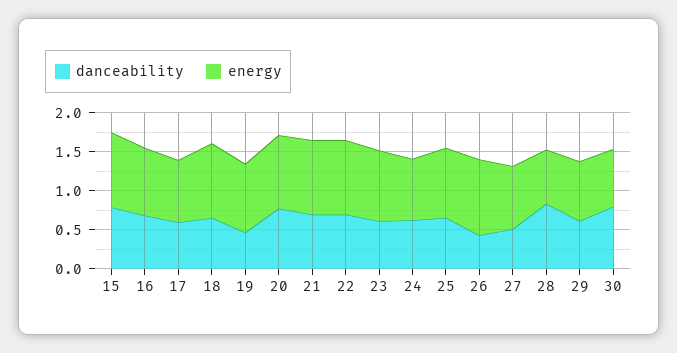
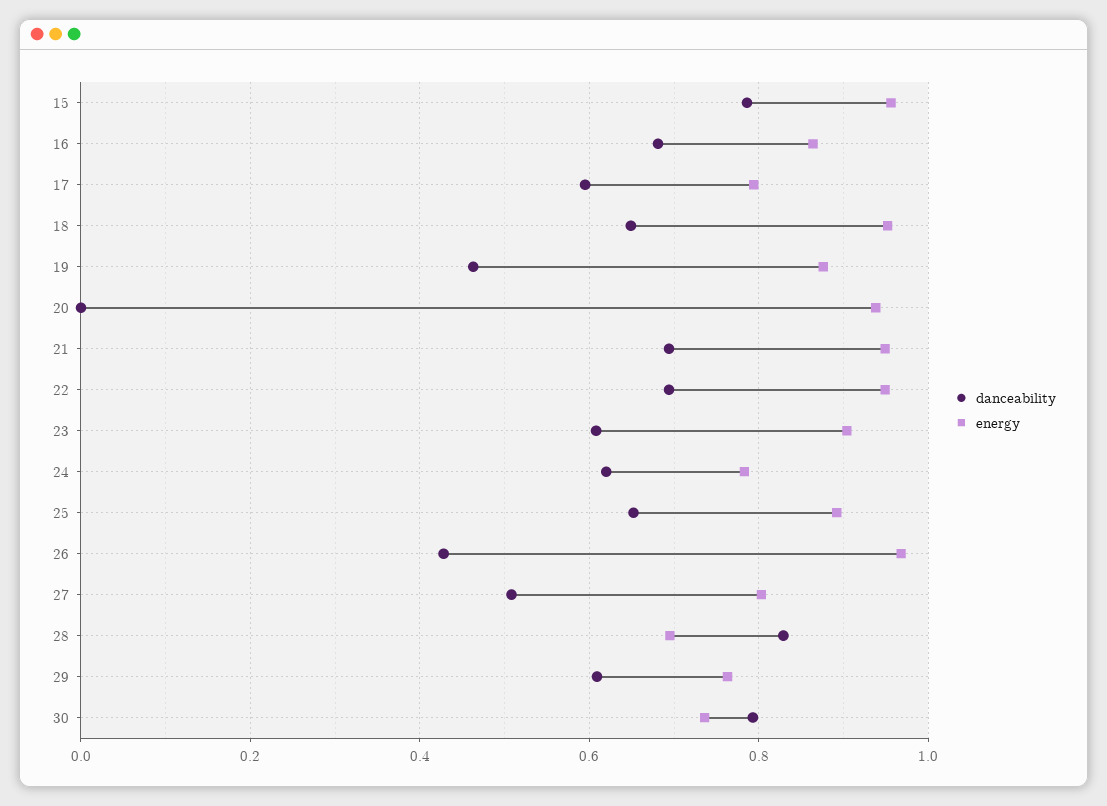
  {
    "danceability": {
      "15": 0.78,
      "16": 0.68,
      "17": 0.6,
      "18": 0.64,
      "19": 0.46,
-     "20": 0.75,
+     "20": 0,
      "21": 0.7,
      "22": 0.7,
      "23": 0.6,
      "24": 0.62,
      "25": 0.66,
      "26": 0.42,
      "27": 0.5,
      "28": 0.82,
      "29": 0.6,
      "30": 0.8
    },
    "energy": {
      "15": 0.96,
      "16": 0.86,
      "17": 0.8,
      "18": 0.96,
      "19": 0.88,
      "20": 0.94,
      "21": 0.94,
      "22": 0.94,
      "23": 0.9,
      "24": 0.78,
      "25": 0.9,
      "26": 0.96,
      "27": 0.8,
      "28": 0.7,
      "29": 0.76,
      "30": 0.74
    }
  }

